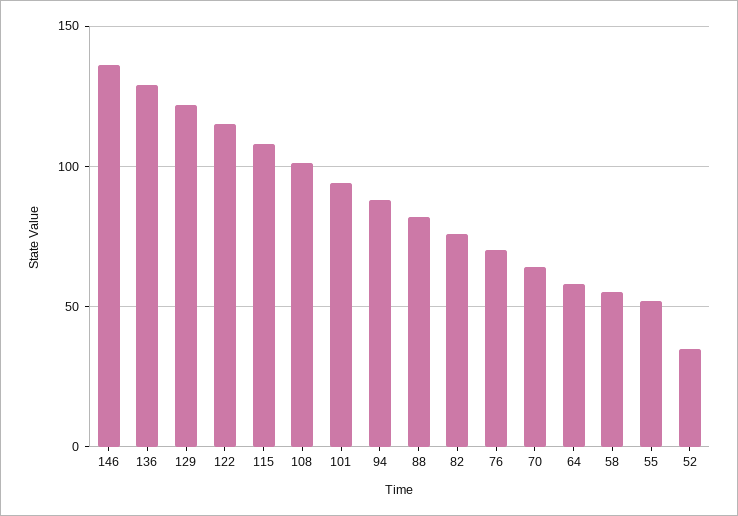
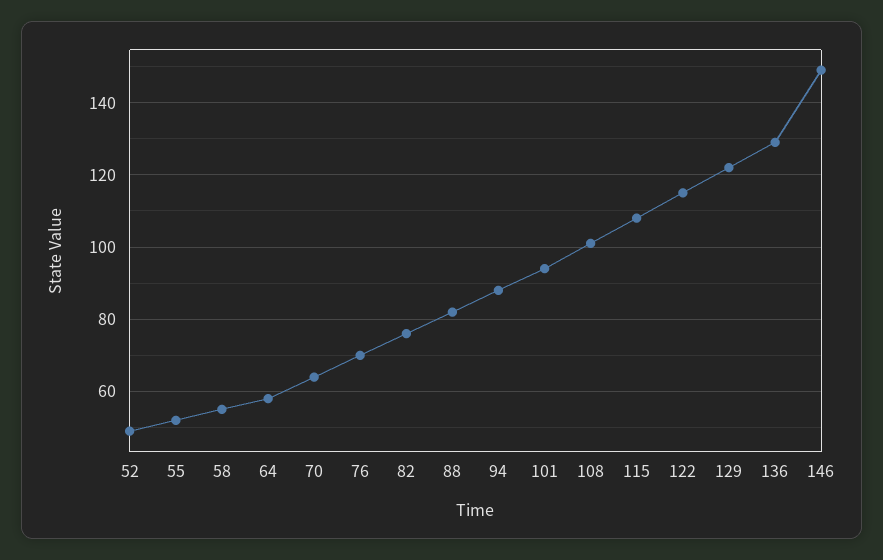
  {
-   "146": 135,
+   "146": 150,
    "136": 130,
    "129": 120,
    "122": 115,
    "115": 110,
    "108": 100,
    "101": 95,
    "94": 90,
    "88": 80,
    "82": 75,
    "76": 70,
    "70": 65,
    "64": 60,
    "58": 55,
    "55": 50,
-   "52": 35
+   "52": 50
  }

